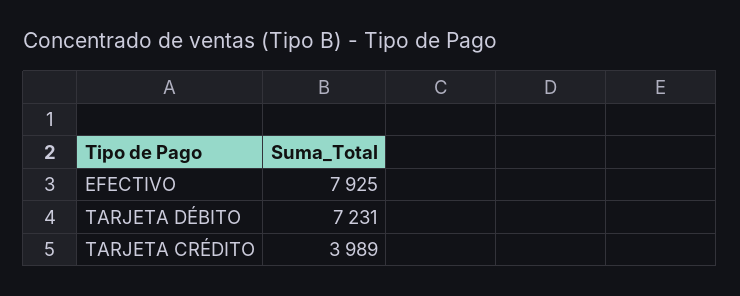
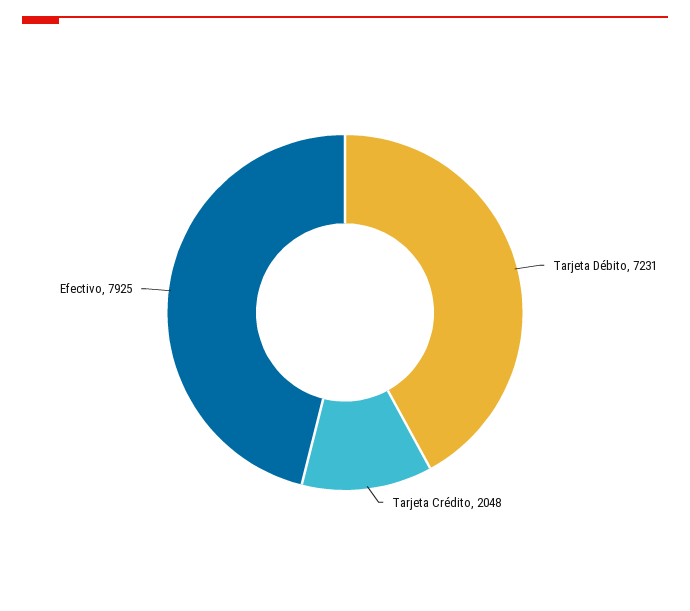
  {
    "EFECTIVO": 7925,
    "TARJETA DÉBITO": 7231,
-   "TARJETA CRÉDITO": 3989
+   "TARJETA CRÉDITO": 2048
  }

